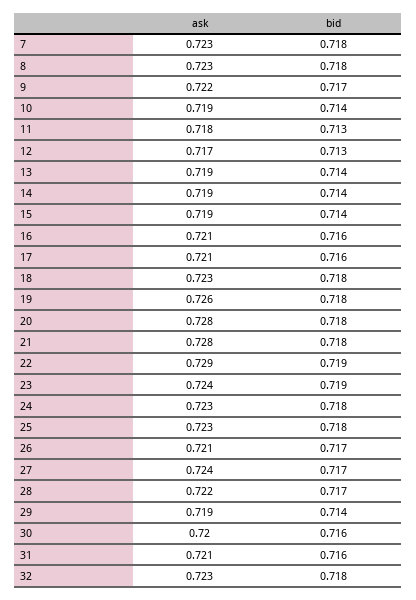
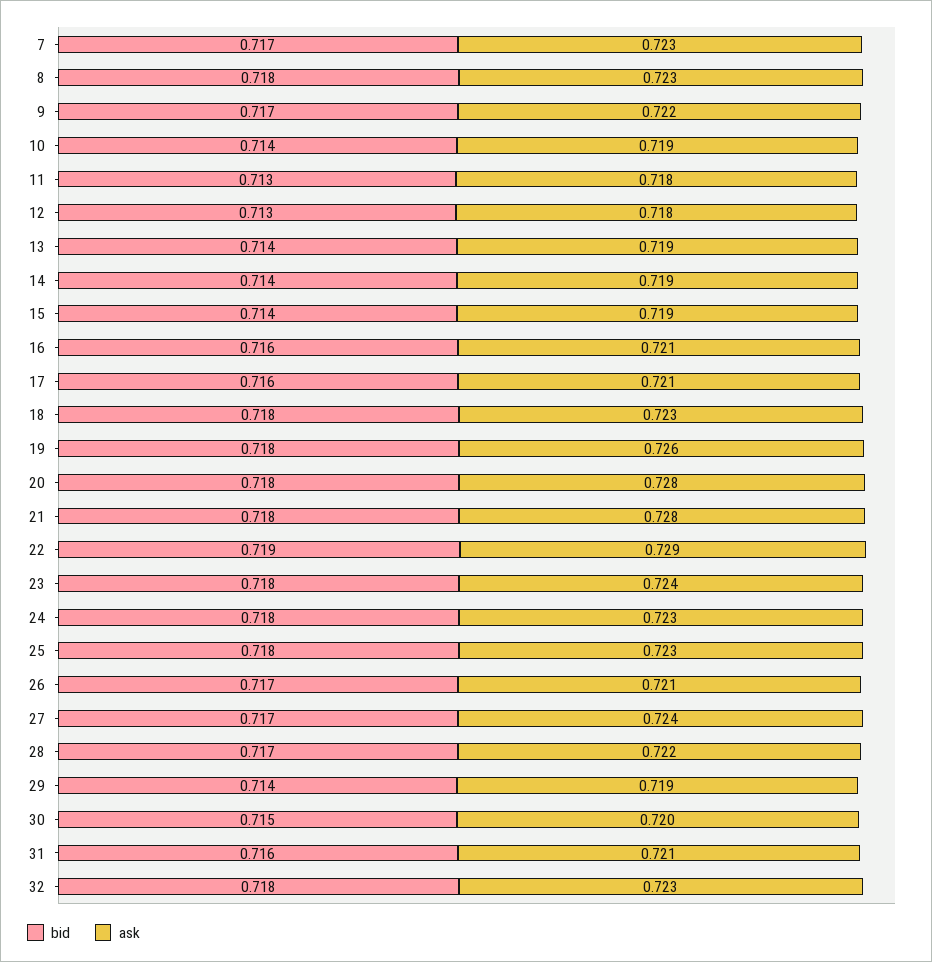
  {
    "ask": {
      "7": 0.723,
      "8": 0.723,
      "9": 0.722,
      "10": 0.719,
      "11": 0.718,
-     "12": 0.717,
+     "12": 0.718,
      "13": 0.719,
      "14": 0.719,
      "15": 0.719,
      "16": 0.721,
      "17": 0.721,
      "18": 0.723,
      "19": 0.726,
      "20": 0.728,
      "21": 0.728,
      "22": 0.729,
      "23": 0.724,
      "24": 0.723,
      "25": 0.723,
      "26": 0.721,
      "27": 0.724,
      "28": 0.722,
      "29": 0.719,
      "30": 0.72,
      "31": 0.721,
      "32": 0.723
    },
    "bid": {
-     "7": 0.718,
+     "7": 0.717,
      "8": 0.718,
      "9": 0.717,
      "10": 0.714,
      "11": 0.713,
      "12": 0.713,
      "13": 0.714,
      "14": 0.714,
      "15": 0.714,
      "16": 0.716,
      "17": 0.716,
      "18": 0.718,
      "19": 0.718,
      "20": 0.718,
      "21": 0.718,
      "22": 0.719,
-     "23": 0.719,
+     "23": 0.718,
      "24": 0.718,
      "25": 0.718,
      "26": 0.717,
      "27": 0.717,
      "28": 0.717,
      "29": 0.714,
-     "30": 0.716,
+     "30": 0.715,
      "31": 0.716,
      "32": 0.718
    }
  }

